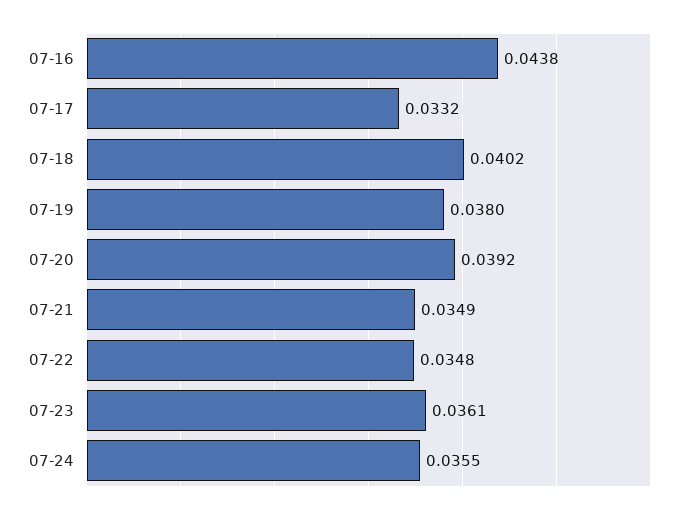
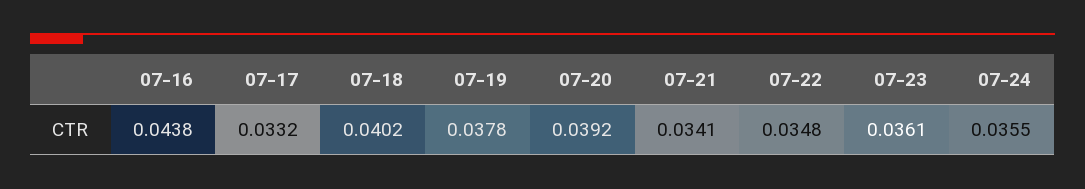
  {
    "07-16": 0.0438,
    "07-17": 0.0332,
    "07-18": 0.0402,
-   "07-19": 0.038,
+   "07-19": 0.0378,
    "07-20": 0.0392,
-   "07-21": 0.0349,
+   "07-21": 0.0341,
    "07-22": 0.0348,
    "07-23": 0.0361,
    "07-24": 0.0355
  }

